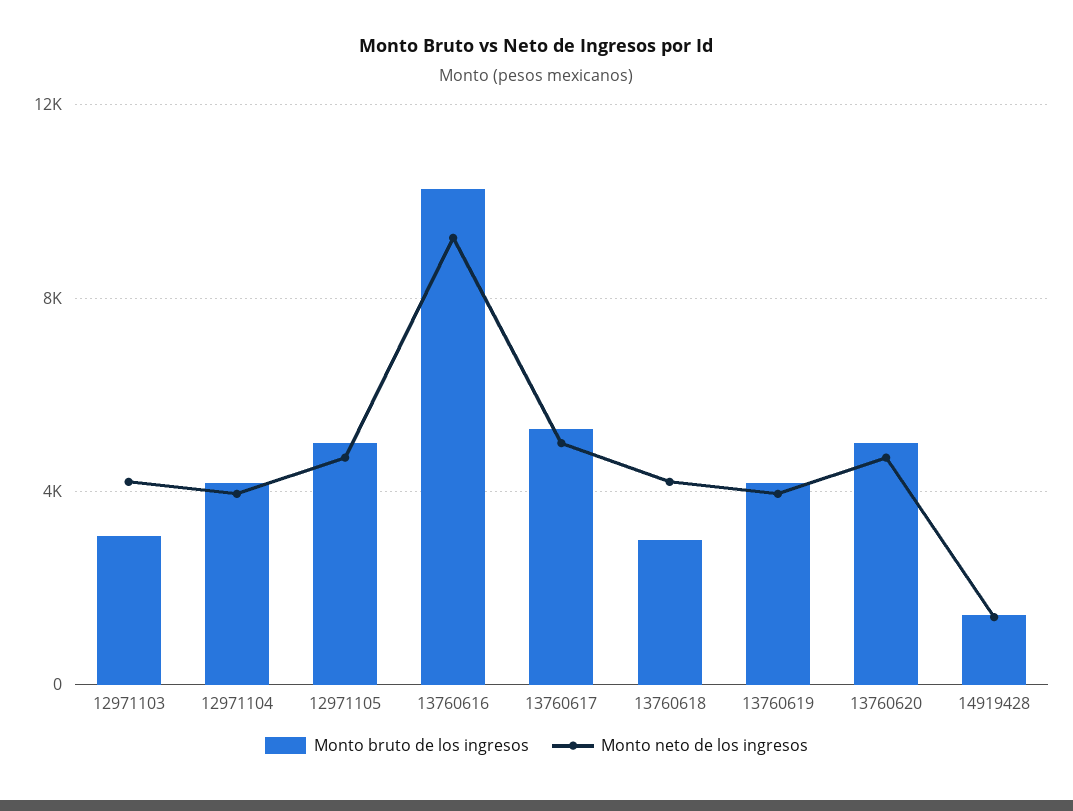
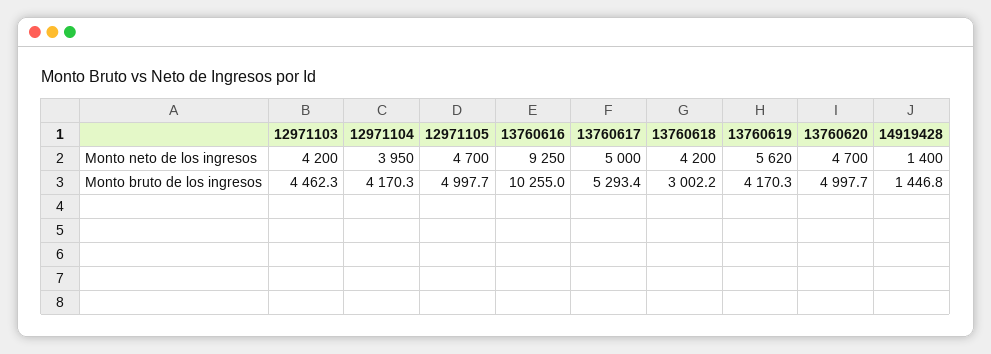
  {
    "Monto bruto de los ingresos": {
-     "12971103": 3000,
+     "12971103": 4462.3,
      "12971104": 4170.3,
      "12971105": 4997.7,
      "13760616": 10255,
      "13760617": 5293.4,
      "13760618": 3002.2,
      "13760619": 4170.3,
      "13760620": 4997.7,
      "14919428": 1446.8
    },
    "Monto neto de los ingresos": {
      "12971103": 4200,
      "12971104": 3950,
      "12971105": 4700,
      "13760616": 9250,
      "13760617": 5000,
      "13760618": 4200,
-     "13760619": 4000,
+     "13760619": 5620,
      "13760620": 4700,
      "14919428": 1400
    }
  }

